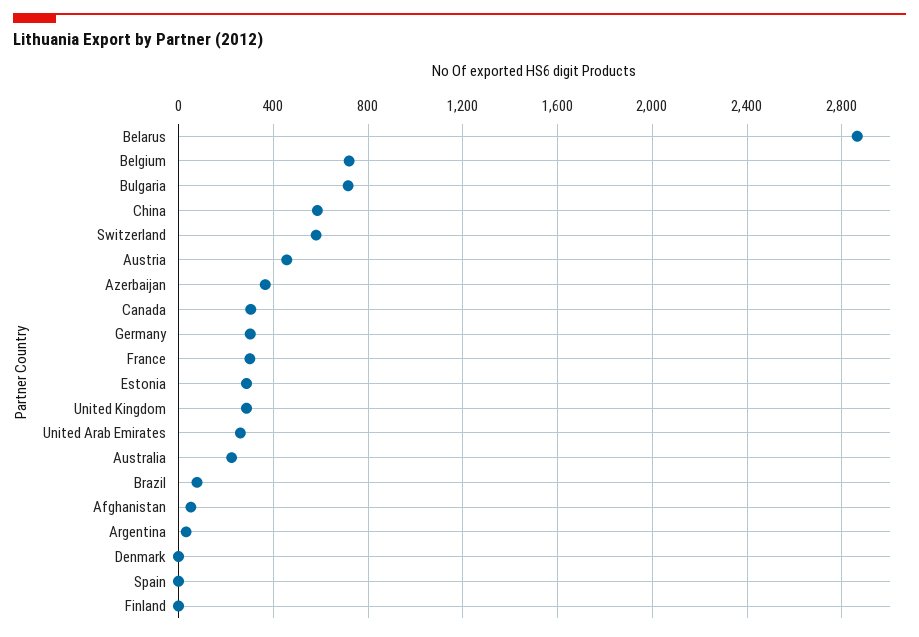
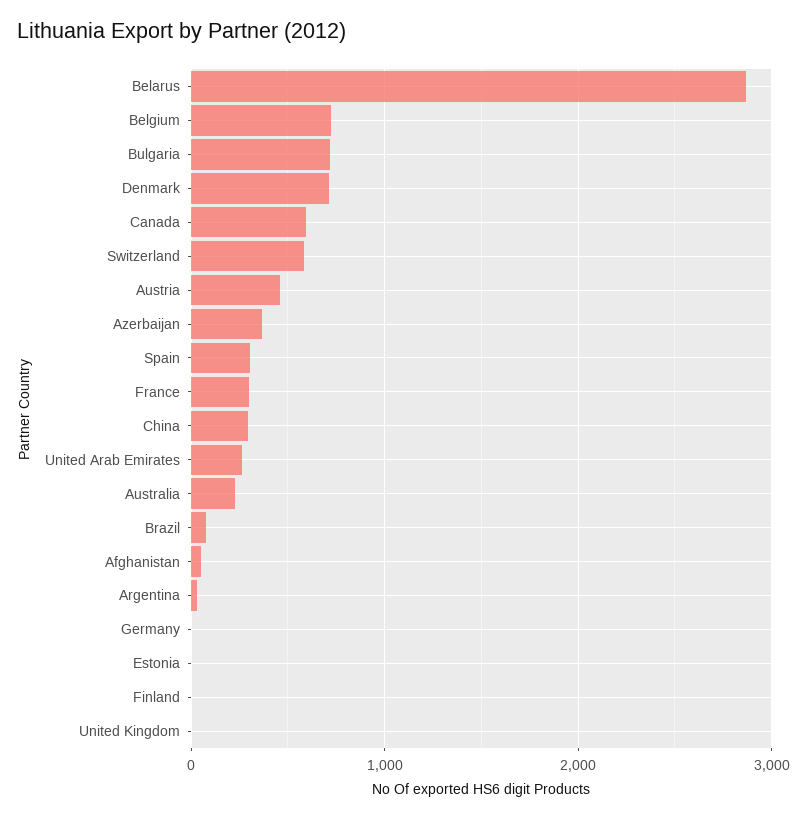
  {
    "Belarus": 2850,
    "Belgium": 700,
    "Bulgaria": 700,
-   "China": 600,
+   "China": 300,
    "Switzerland": 600,
    "Austria": 450,
    "Azerbaijan": 350,
-   "Canada": 300,
+   "Canada": 600,
-   "Germany": 300,
+   "Germany": 0,
    "France": 300,
-   "Estonia": 300,
+   "Estonia": 0,
-   "United Kingdom": 300,
+   "United Kingdom": 0,
    "United Arab Emirates": 250,
    "Australia": 200,
    "Brazil": 100,
    "Afghanistan": 50,
    "Argentina": 50,
-   "Denmark": 0,
+   "Denmark": 700,
-   "Spain": 0,
+   "Spain": 300,
    "Finland": 0
  }

